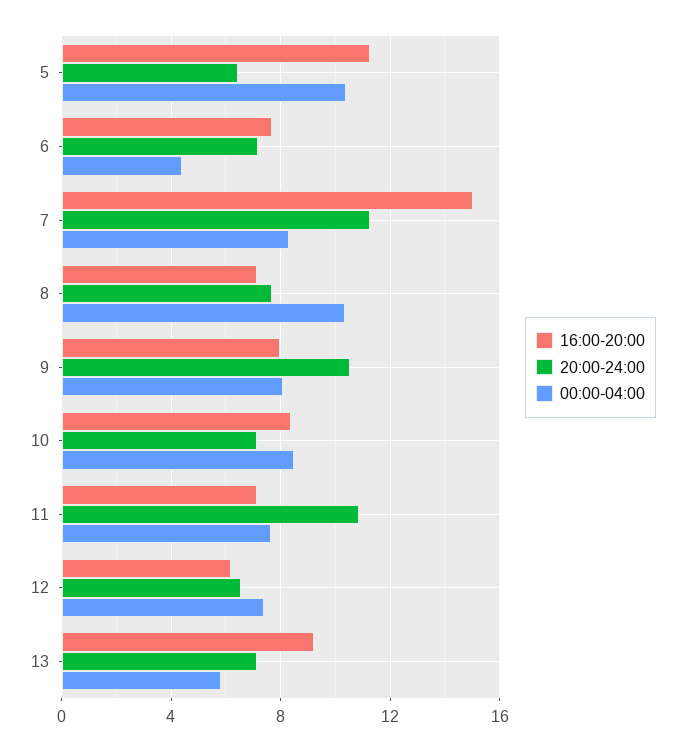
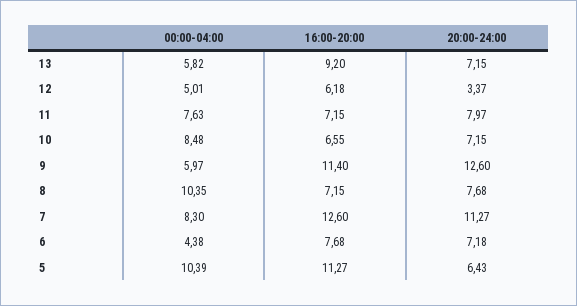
  {
    "16:00-20:00": {
      "5": 11.27,
      "6": 7.68,
-     "7": 15,
+     "7": 12.6,
      "8": 7.15,
-     "9": 8,
+     "9": 11.4,
-     "10": 8.5,
+     "10": 6.55,
      "11": 7.15,
      "12": 6.18,
      "13": 9.2
    },
    "20:00-24:00": {
      "5": 6.43,
      "6": 7.18,
      "7": 11.27,
      "8": 7.68,
-     "9": 10.5,
+     "9": 12.6,
      "10": 7.15,
-     "11": 11,
+     "11": 7.97,
-     "12": 6.5,
+     "12": 3.37,
      "13": 7.15
    },
    "00:00-04:00": {
      "5": 10.39,
      "6": 4.38,
      "7": 8.3,
      "8": 10.35,
-     "9": 8,
+     "9": 5.97,
      "10": 8.48,
      "11": 7.63,
-     "12": 7.5,
+     "12": 5.01,
      "13": 5.82
    }
  }

